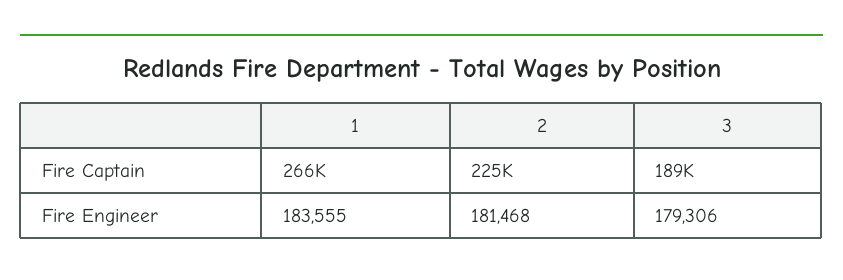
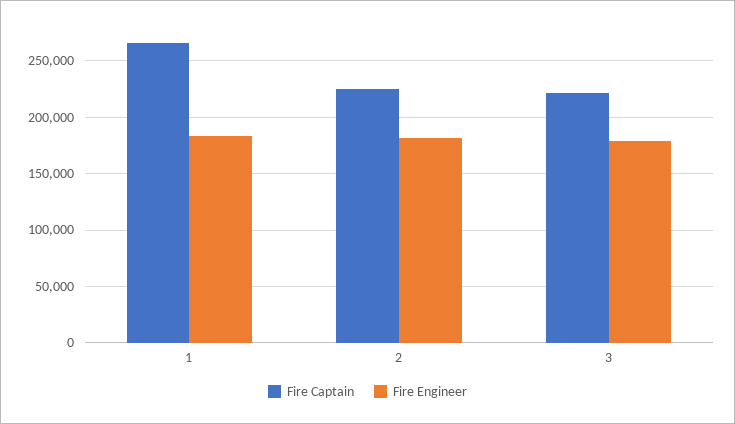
  {
    "Fire Captain": {
      "1": 266000,
      "2": 225000,
-     "3": 189000
+     "3": 220000
    },
    "Fire Engineer": {
      "1": 183555,
      "2": 181468,
      "3": 179306
    }
  }

